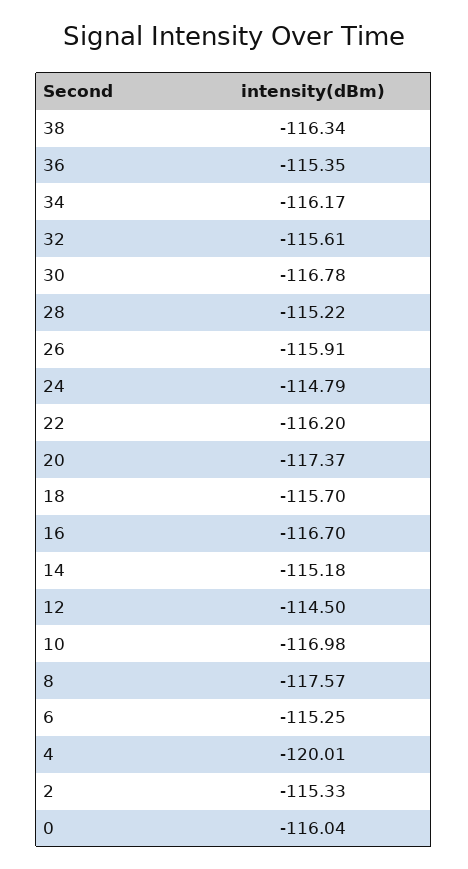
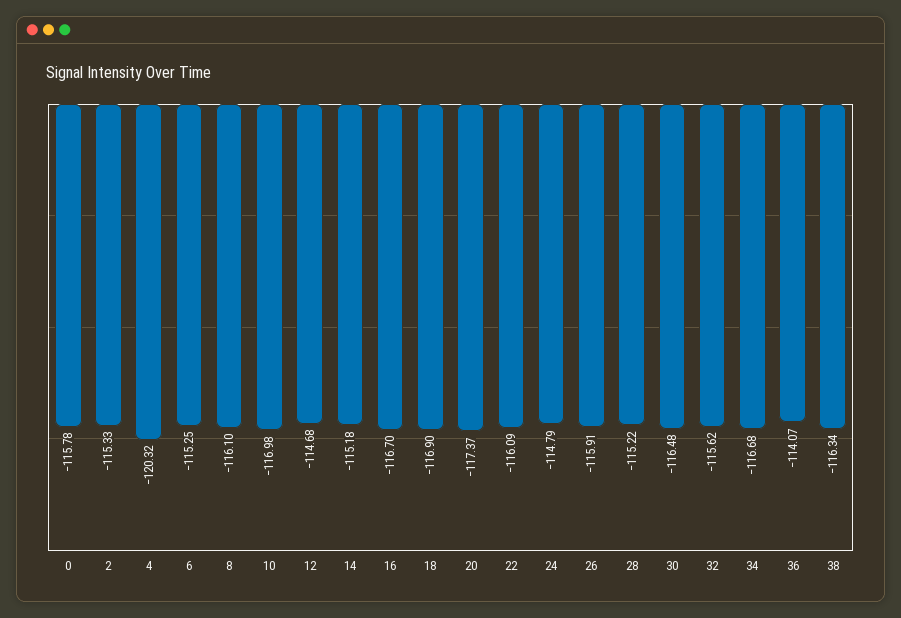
  {
    "38": -116.34,
-   "36": -115.35,
+   "36": -114.07,
-   "34": -116.17,
+   "34": -116.68,
-   "32": -115.61,
+   "32": -115.62,
-   "30": -116.78,
+   "30": -116.48,
    "28": -115.22,
    "26": -115.91,
    "24": -114.79,
-   "22": -116.2,
+   "22": -116.09,
    "20": -117.37,
-   "18": -115.7,
+   "18": -116.9,
    "16": -116.7,
    "14": -115.18,
-   "12": -114.5,
+   "12": -114.68,
    "10": -116.98,
-   "8": -117.57,
+   "8": -116.1,
    "6": -115.25,
-   "4": -120.01,
+   "4": -120.32,
    "2": -115.33,
-   "0": -116.04
+   "0": -115.78
  }

